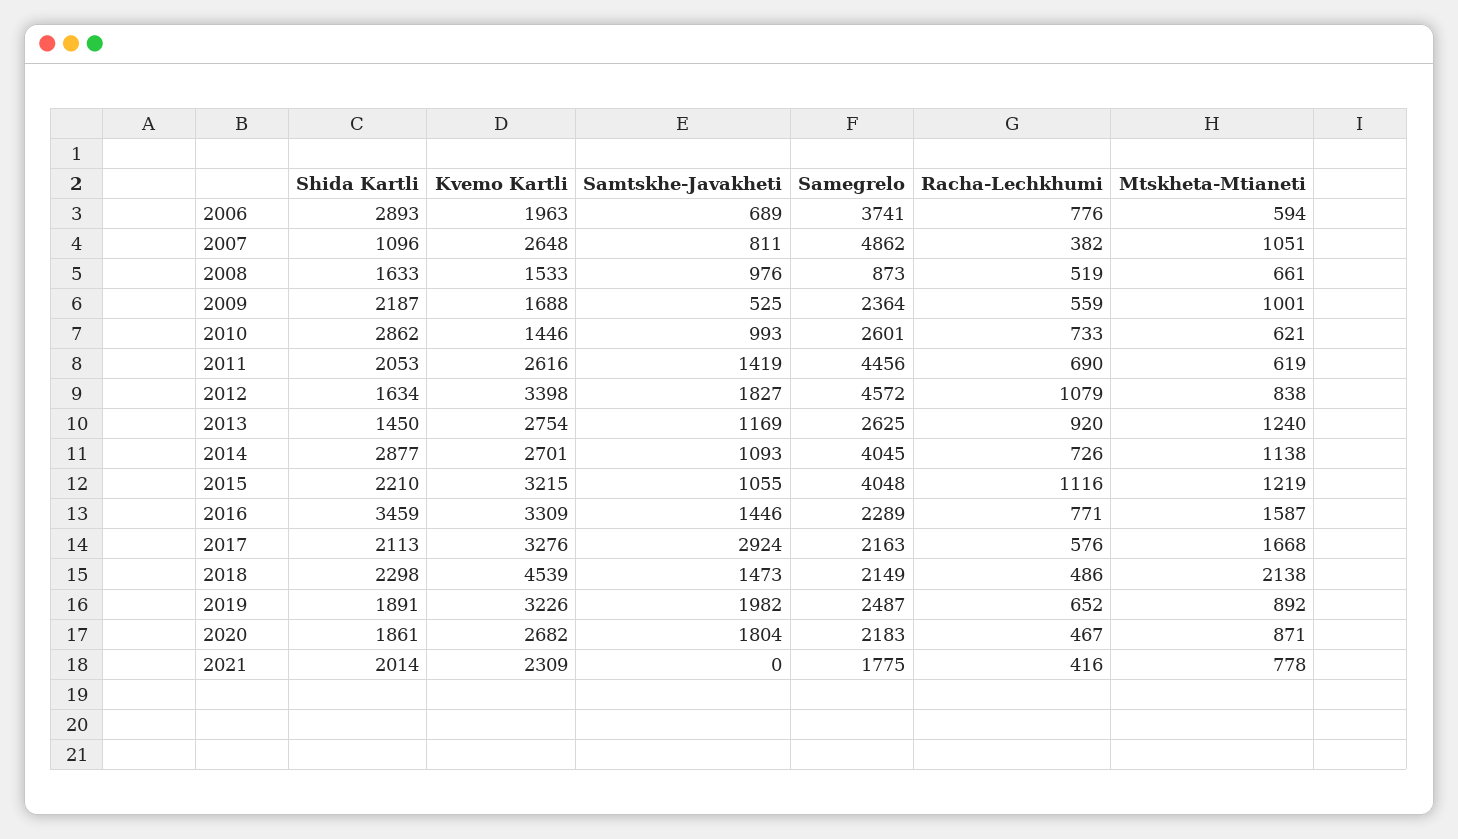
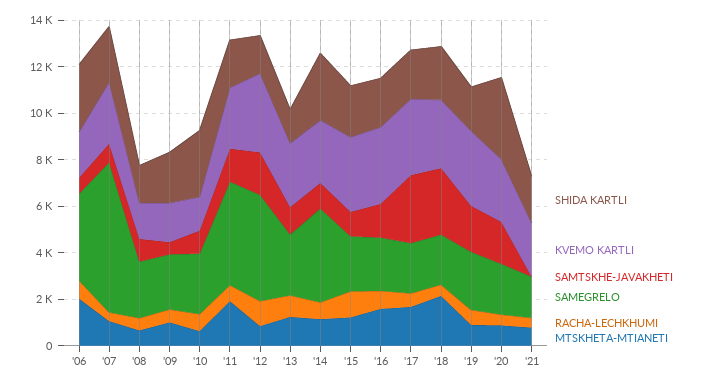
  {
    "Shida Kartli": {
      "2006": 2893,
-     "2007": 1096,
+     "2007": 2500,
      "2008": 1633,
      "2009": 2187,
      "2010": 2862,
      "2011": 2053,
      "2012": 1634,
      "2013": 1450,
      "2014": 2877,
      "2015": 2210,
-     "2016": 3459,
+     "2016": 2000,
      "2017": 2113,
      "2018": 2298,
      "2019": 1891,
-     "2020": 1861,
+     "2020": 3500,
      "2021": 2014
    },
    "Kvemo Kartli": {
      "2006": 1963,
      "2007": 2648,
      "2008": 1533,
      "2009": 1688,
      "2010": 1446,
      "2011": 2616,
      "2012": 3398,
      "2013": 2754,
      "2014": 2701,
      "2015": 3215,
      "2016": 3309,
      "2017": 3276,
-     "2018": 4539,
+     "2018": 3000,
      "2019": 3226,
      "2020": 2682,
      "2021": 2309
    },
    "Samtskhe-Javakheti": {
      "2006": 689,
      "2007": 811,
      "2008": 976,
      "2009": 525,
      "2010": 993,
      "2011": 1419,
      "2012": 1827,
      "2013": 1169,
      "2014": 1093,
      "2015": 1055,
      "2016": 1446,
      "2017": 2924,
-     "2018": 1473,
+     "2018": 3000,
      "2019": 1982,
      "2020": 1804,
      "2021": 0
    },
    "Samegrelo": {
      "2006": 3741,
-     "2007": 4862,
+     "2007": 6500,
-     "2008": 873,
+     "2008": 2500,
      "2009": 2364,
      "2010": 2601,
      "2011": 4456,
      "2012": 4572,
      "2013": 2625,
      "2014": 4045,
-     "2015": 4048,
+     "2015": 2500,
      "2016": 2289,
      "2017": 2163,
      "2018": 2149,
      "2019": 2487,
      "2020": 2183,
      "2021": 1775
    },
    "Racha-Lechkhumi": {
      "2006": 776,
      "2007": 382,
      "2008": 519,
      "2009": 559,
      "2010": 733,
      "2011": 690,
      "2012": 1079,
      "2013": 920,
      "2014": 726,
      "2015": 1116,
      "2016": 771,
      "2017": 576,
      "2018": 486,
      "2019": 652,
      "2020": 467,
      "2021": 416
    },
    "Mtskheta-Mtianeti": {
-     "2006": 594,
+     "2006": 2000,
      "2007": 1051,
      "2008": 661,
      "2009": 1001,
      "2010": 621,
-     "2011": 619,
+     "2011": 2000,
      "2012": 838,
      "2013": 1240,
      "2014": 1138,
      "2015": 1219,
      "2016": 1587,
      "2017": 1668,
      "2018": 2138,
      "2019": 892,
      "2020": 871,
      "2021": 778
    }
  }

